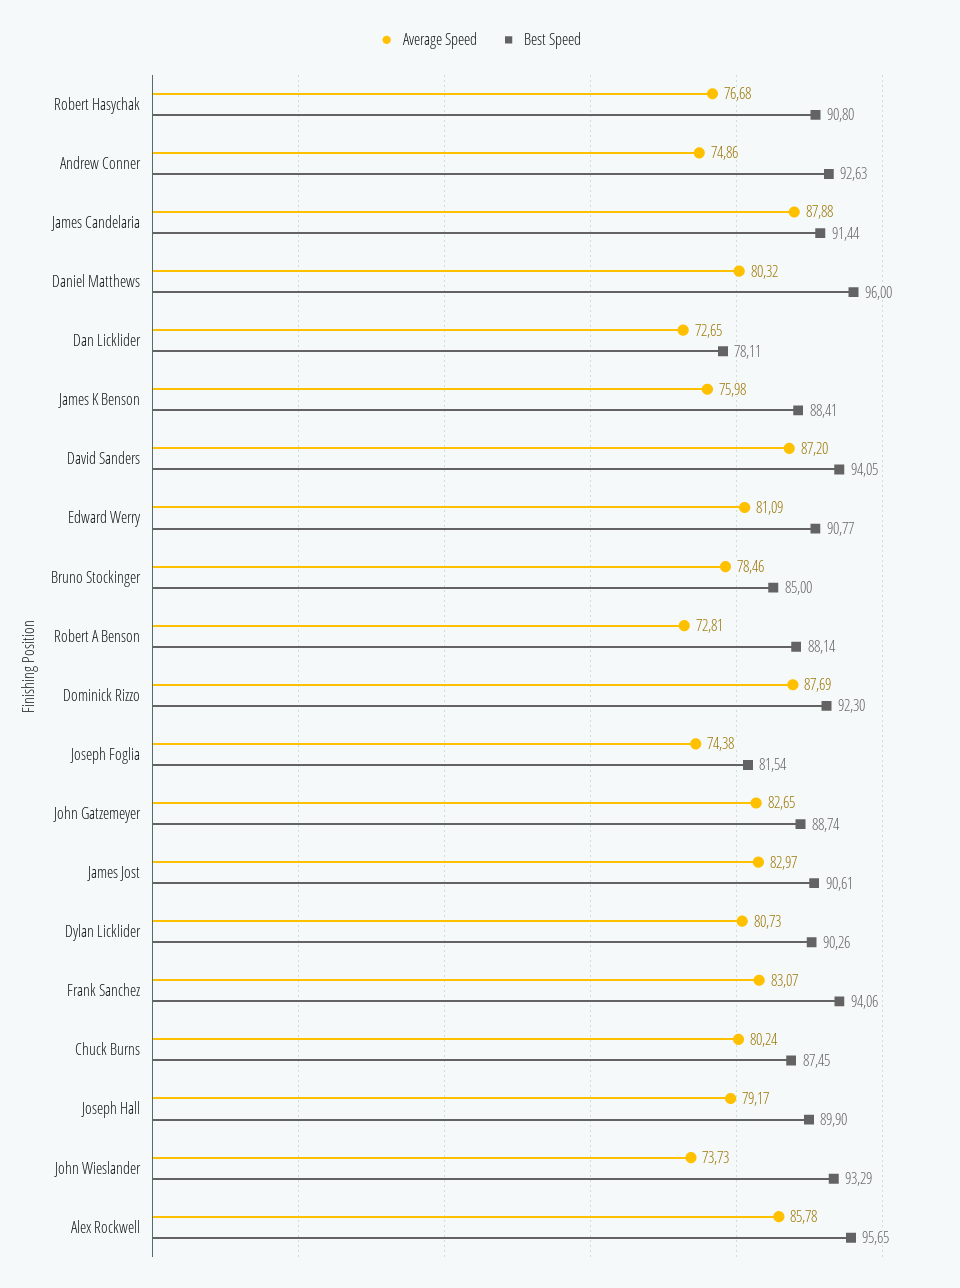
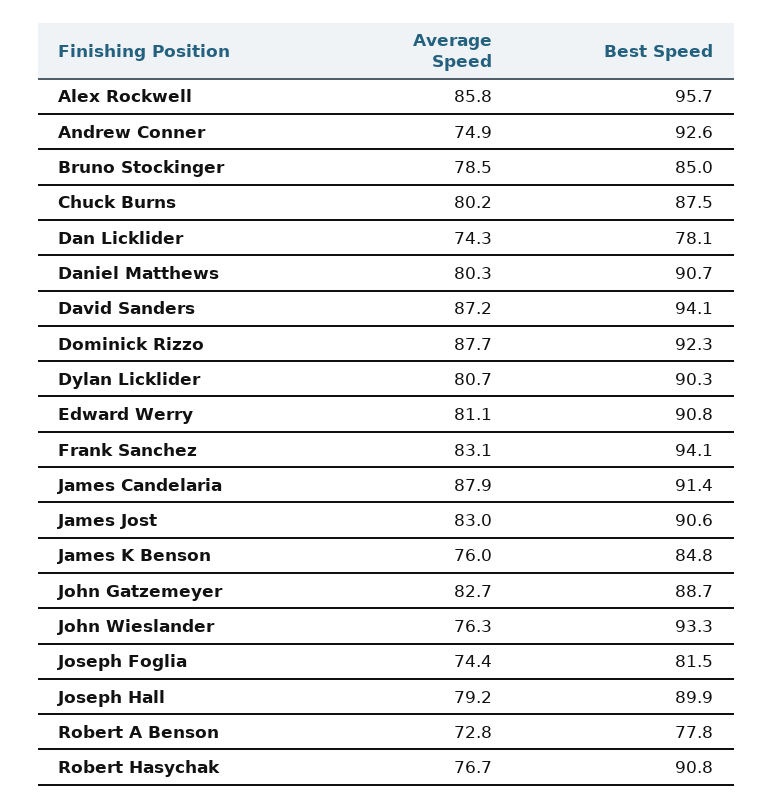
  {
    "Average Speed": {
      "Robert Hasychak": 76.68,
      "Andrew Conner": 74.86,
      "James Candelaria": 87.88,
      "Daniel Matthews": 80.32,
-     "Dan Licklider": 72.65,
+     "Dan Licklider": 74.3,
      "James K Benson": 75.98,
      "David Sanders": 87.2,
      "Edward Werry": 81.09,
      "Bruno Stockinger": 78.46,
      "Robert A Benson": 72.81,
      "Dominick Rizzo": 87.69,
      "Joseph Foglia": 74.38,
      "John Gatzemeyer": 82.65,
      "James Jost": 82.97,
      "Dylan Licklider": 80.73,
      "Frank Sanchez": 83.07,
      "Chuck Burns": 80.24,
      "Joseph Hall": 79.17,
-     "John Wieslander": 73.73,
+     "John Wieslander": 76.3,
      "Alex Rockwell": 85.78
    },
    "Best Speed": {
      "Robert Hasychak": 90.8,
      "Andrew Conner": 92.63,
      "James Candelaria": 91.44,
-     "Daniel Matthews": 96,
+     "Daniel Matthews": 90.7,
      "Dan Licklider": 78.11,
-     "James K Benson": 88.41,
+     "James K Benson": 84.8,
      "David Sanders": 94.05,
      "Edward Werry": 90.77,
      "Bruno Stockinger": 85,
-     "Robert A Benson": 88.14,
+     "Robert A Benson": 77.8,
      "Dominick Rizzo": 92.3,
      "Joseph Foglia": 81.54,
      "John Gatzemeyer": 88.74,
      "James Jost": 90.61,
      "Dylan Licklider": 90.26,
      "Frank Sanchez": 94.06,
      "Chuck Burns": 87.45,
      "Joseph Hall": 89.9,
      "John Wieslander": 93.29,
      "Alex Rockwell": 95.65
    }
  }

